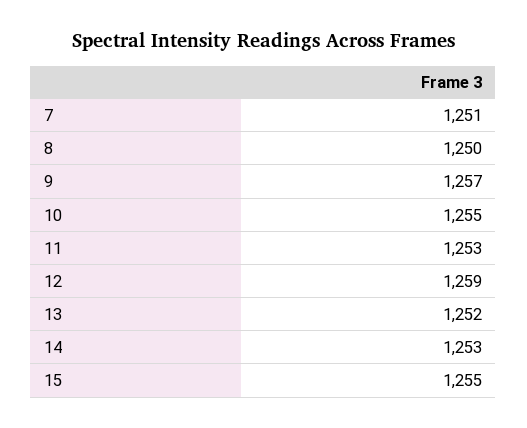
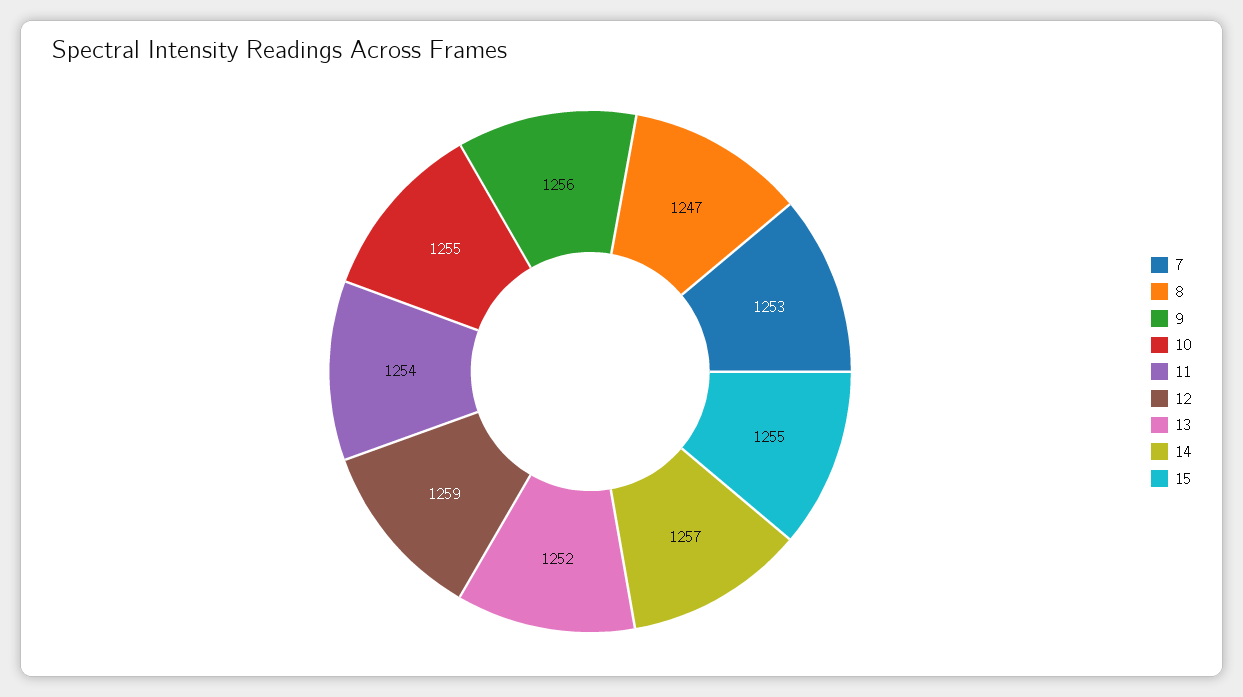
  {
-   "7": 1251,
+   "7": 1253,
-   "8": 1250,
+   "8": 1247,
-   "9": 1257,
+   "9": 1256,
    "10": 1255,
-   "11": 1253,
+   "11": 1254,
    "12": 1259,
    "13": 1252,
-   "14": 1253,
+   "14": 1257,
    "15": 1255
  }

